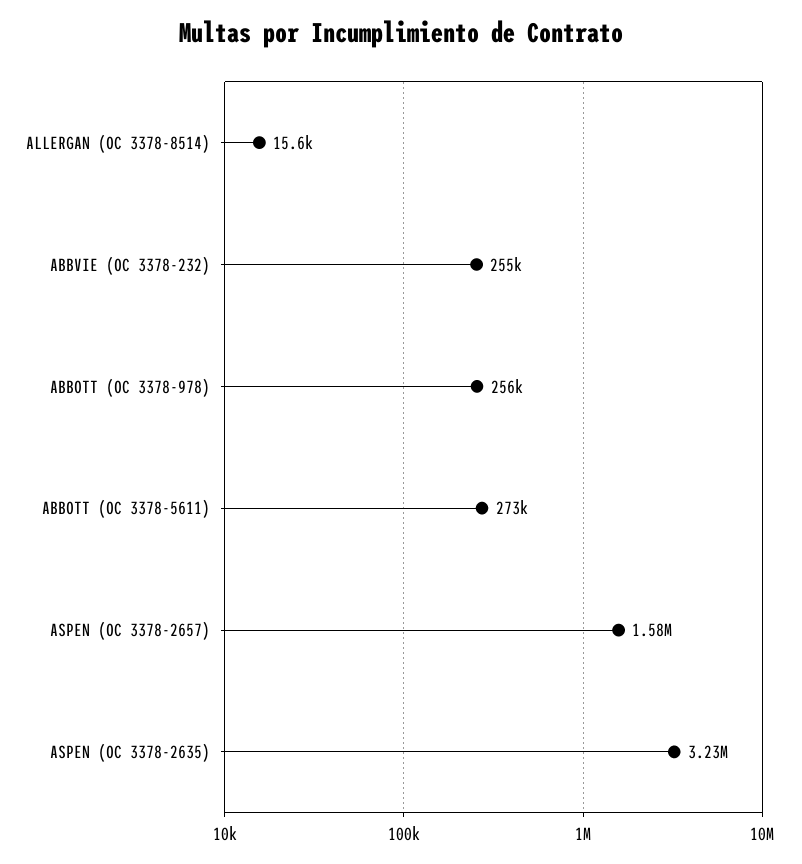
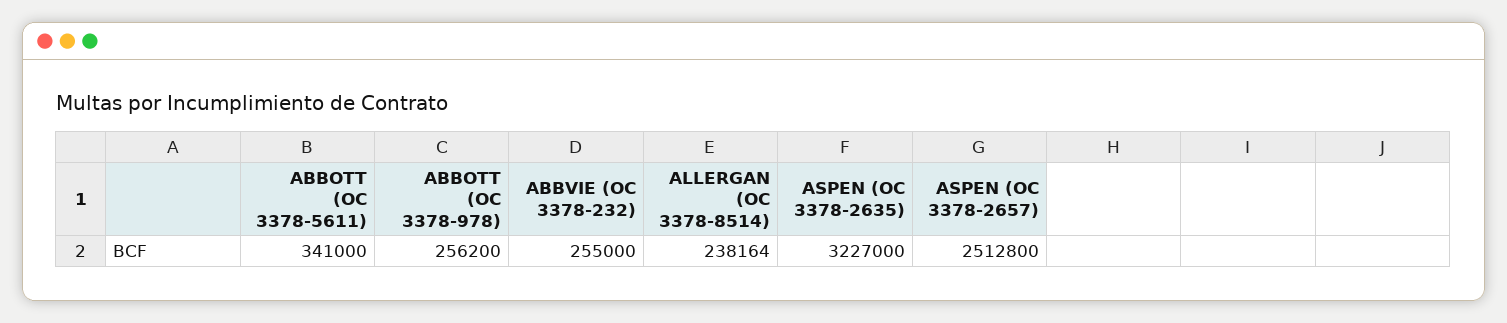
  {
-   "ALLERGAN (OC 3378-8514)": 15600,
+   "ALLERGAN (OC 3378-8514)": 238164,
    "ABBVIE (OC 3378-232)": 255000,
    "ABBOTT (OC 3378-978)": 256200,
-   "ABBOTT (OC 3378-5611)": 273000,
+   "ABBOTT (OC 3378-5611)": 341000,
-   "ASPEN (OC 3378-2657)": 1580000,
+   "ASPEN (OC 3378-2657)": 2512800,
    "ASPEN (OC 3378-2635)": 3227000
  }

